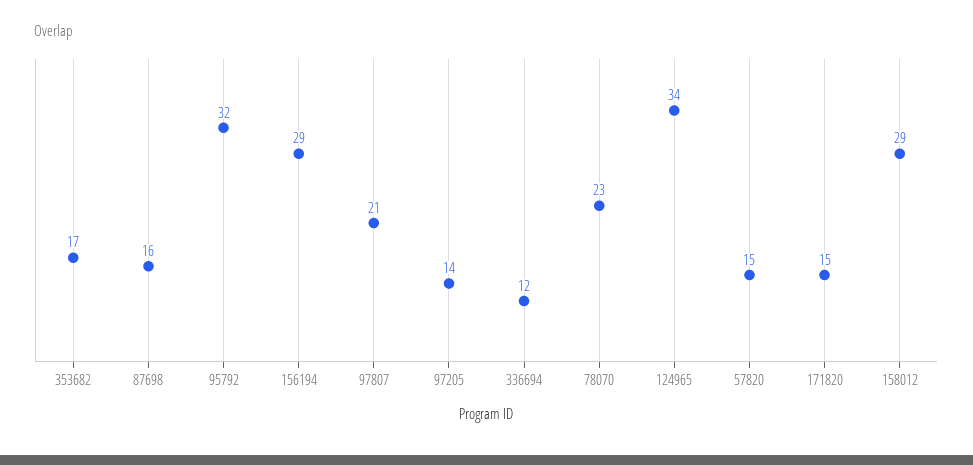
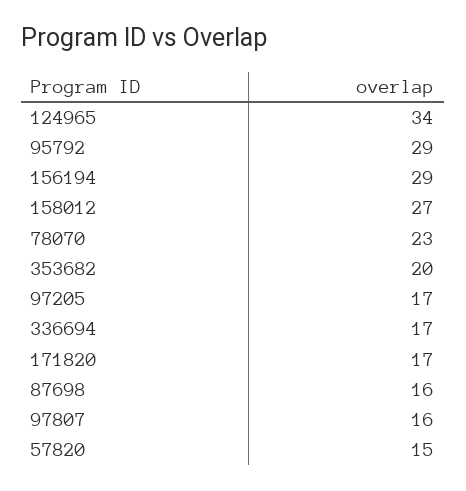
  {
-   "353682": 17,
+   "353682": 20,
    "87698": 16,
-   "95792": 32,
+   "95792": 29,
    "156194": 29,
-   "97807": 21,
+   "97807": 16,
-   "97205": 14,
+   "97205": 17,
-   "336694": 12,
+   "336694": 17,
    "78070": 23,
    "124965": 34,
    "57820": 15,
-   "171820": 15,
+   "171820": 17,
-   "158012": 29
+   "158012": 27
  }

